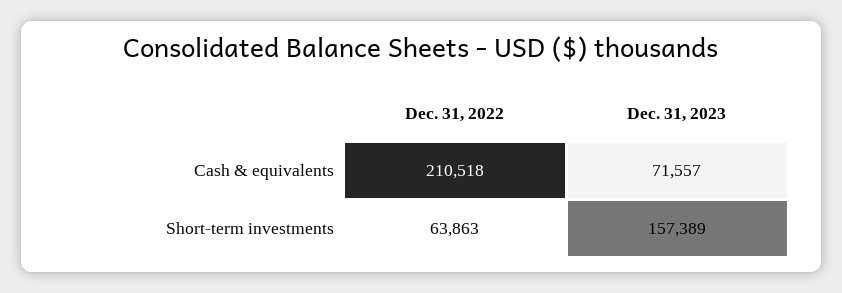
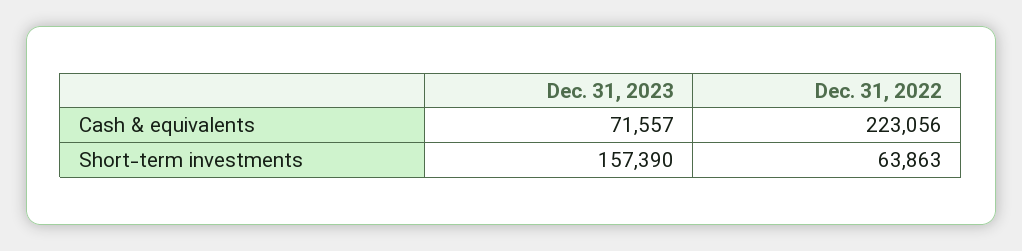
  {
    "Dec. 31, 2022": {
-     "Cash & equivalents": 210518,
+     "Cash & equivalents": 223056,
      "Short-term investments": 63863
    },
    "Dec. 31, 2023": {
      "Cash & equivalents": 71557,
-     "Short-term investments": 157389
+     "Short-term investments": 157390
    }
  }

